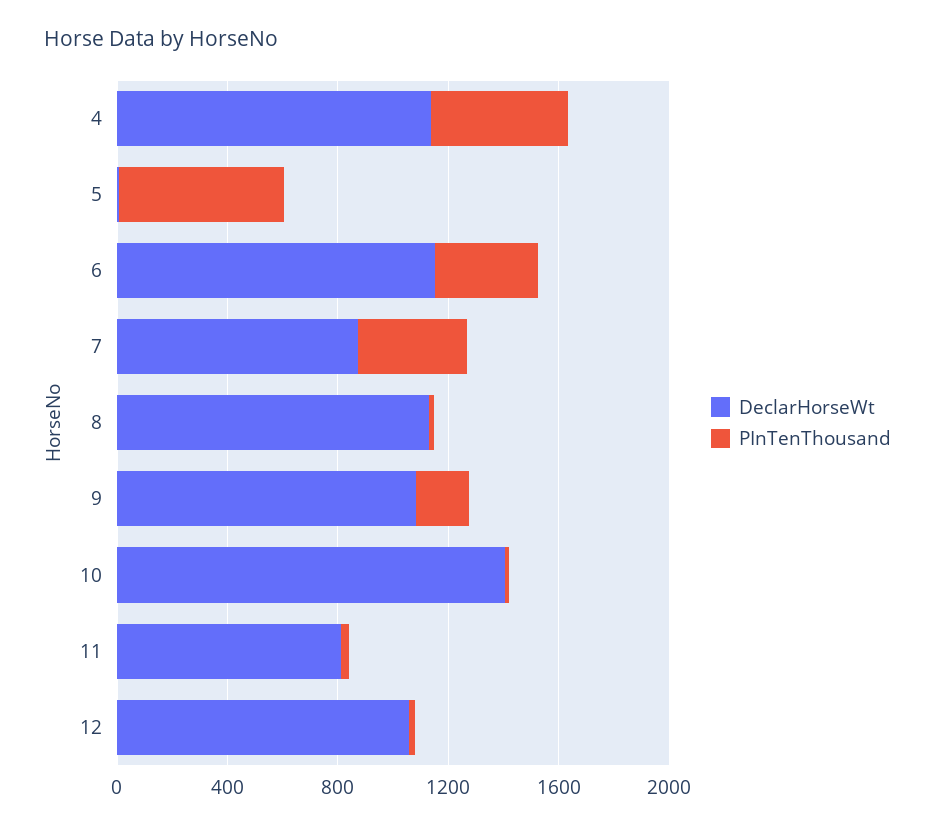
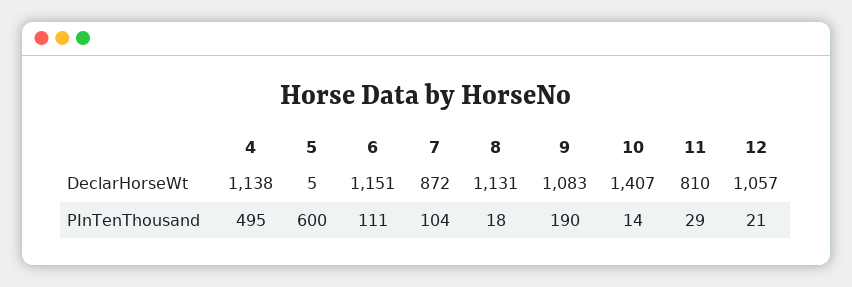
  {
    "DeclarHorseWt": {
      "4": 1138,
      "5": 5,
      "6": 1151,
      "7": 872,
      "8": 1131,
      "9": 1083,
      "10": 1407,
      "11": 810,
      "12": 1057
    },
    "PInTenThousand": {
      "4": 495,
      "5": 600,
-     "6": 400,
+     "6": 111,
-     "7": 400,
+     "7": 104,
      "8": 18,
      "9": 190,
      "10": 14,
      "11": 29,
      "12": 21
    }
  }

